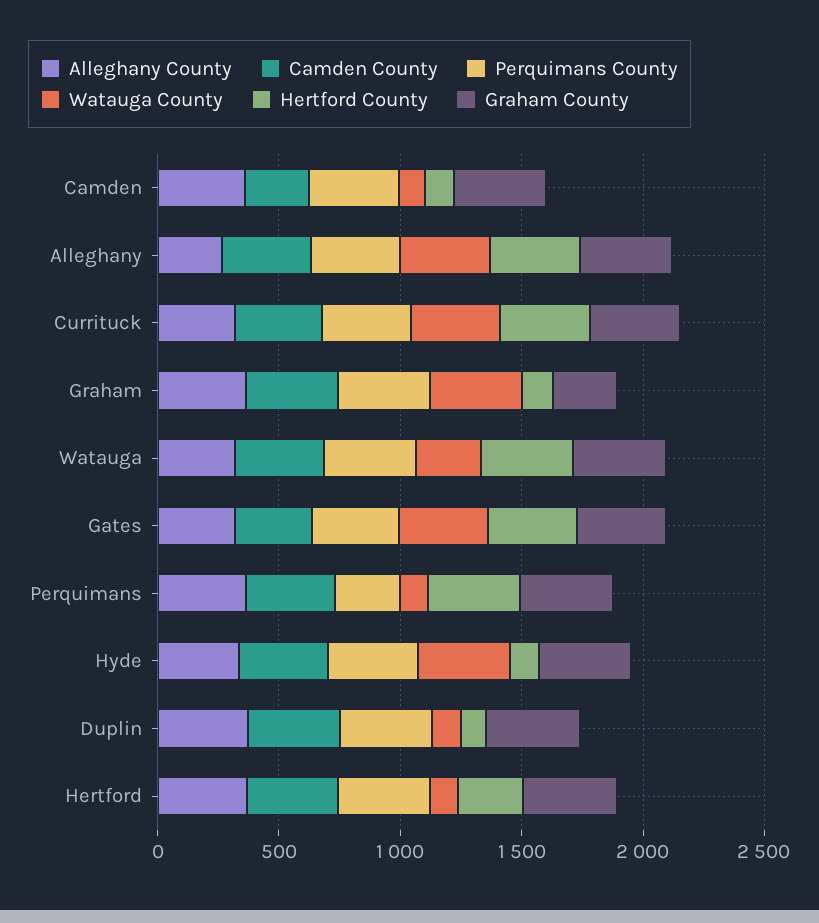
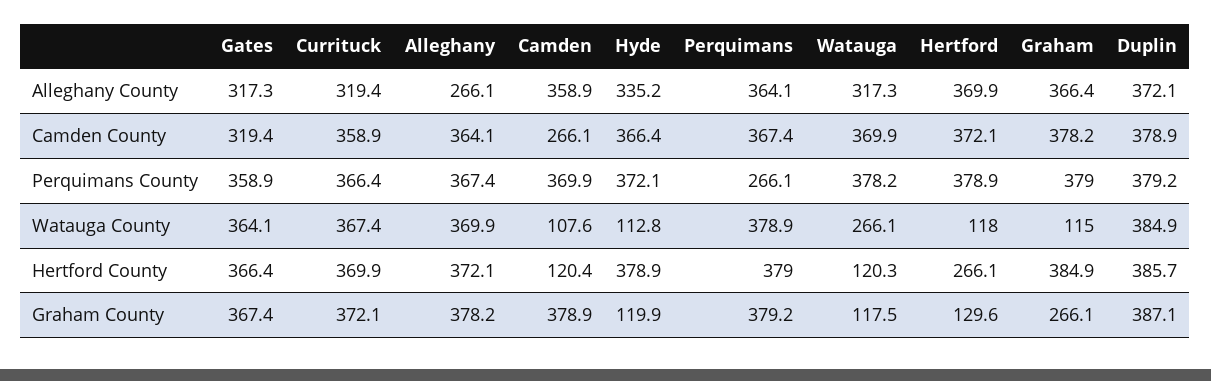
  {
    "Alleghany County": {
      "Camden": 358.9,
      "Alleghany": 266.1,
      "Currituck": 319.4,
      "Graham": 366.4,
      "Watauga": 317.3,
      "Gates": 317.3,
      "Perquimans": 364.1,
      "Hyde": 335.2,
      "Duplin": 372.1,
      "Hertford": 369.9
    },
    "Camden County": {
      "Camden": 266.1,
      "Alleghany": 364.1,
      "Currituck": 358.9,
      "Graham": 378.2,
      "Watauga": 369.9,
      "Gates": 319.4,
      "Perquimans": 367.4,
      "Hyde": 366.4,
      "Duplin": 378.9,
      "Hertford": 372.1
    },
    "Perquimans County": {
      "Camden": 369.9,
      "Alleghany": 367.4,
      "Currituck": 366.4,
      "Graham": 379,
      "Watauga": 378.2,
      "Gates": 358.9,
      "Perquimans": 266.1,
      "Hyde": 372.1,
      "Duplin": 379.2,
      "Hertford": 378.9
    },
    "Watauga County": {
      "Camden": 107.6,
      "Alleghany": 369.9,
      "Currituck": 367.4,
-     "Graham": 400,
+     "Graham": 115,
      "Watauga": 266.1,
      "Gates": 364.1,
-     "Perquimans": 100,
+     "Perquimans": 378.9,
-     "Hyde": 400,
+     "Hyde": 112.8,
-     "Duplin": 100,
+     "Duplin": 384.9,
      "Hertford": 118
    },
    "Hertford County": {
      "Camden": 120.4,
      "Alleghany": 372.1,
      "Currituck": 369.9,
-     "Graham": 100,
+     "Graham": 384.9,
-     "Watauga": 400,
+     "Watauga": 120.3,
      "Gates": 366.4,
      "Perquimans": 379,
-     "Hyde": 100,
+     "Hyde": 378.9,
-     "Duplin": 100,
+     "Duplin": 385.7,
      "Hertford": 266.1
    },
    "Graham County": {
      "Camden": 378.9,
      "Alleghany": 378.2,
      "Currituck": 372.1,
      "Graham": 266.1,
-     "Watauga": 400,
+     "Watauga": 117.5,
      "Gates": 367.4,
      "Perquimans": 379.2,
-     "Hyde": 400,
+     "Hyde": 119.9,
      "Duplin": 387.1,
-     "Hertford": 400
+     "Hertford": 129.6
    }
  }

